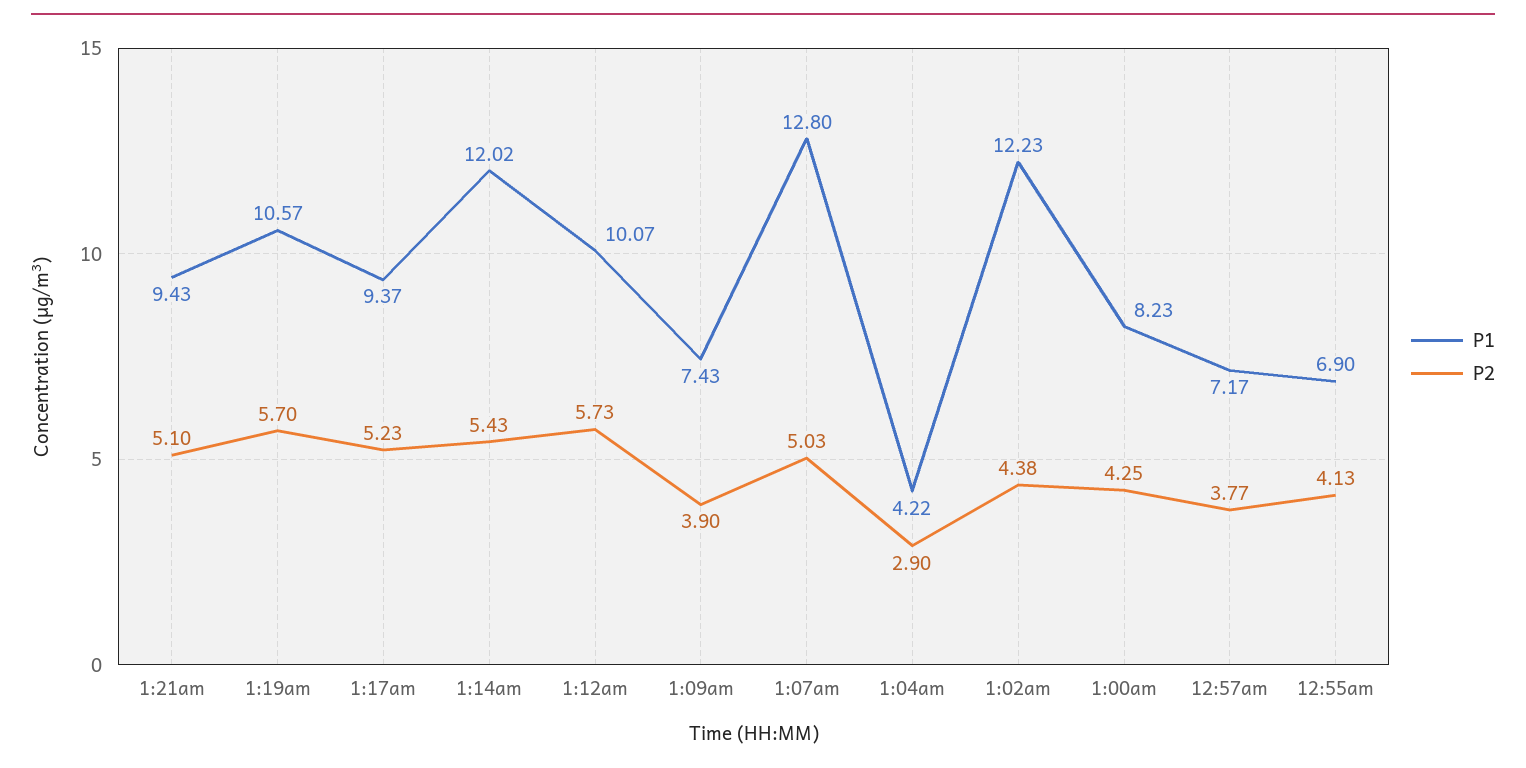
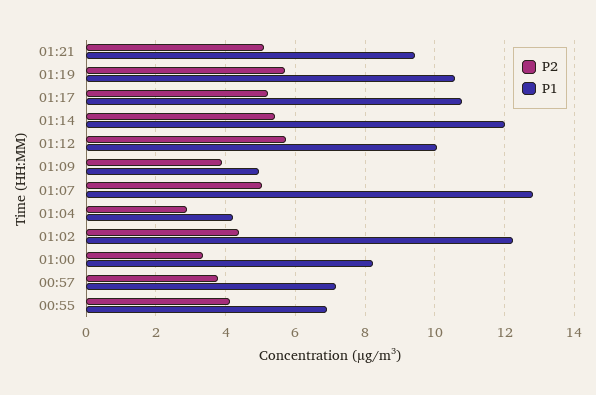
  {
    "P1": {
      "1:21am": 9.43,
      "1:19am": 10.57,
-     "1:17am": 9.37,
+     "1:17am": 10.8,
      "1:14am": 12.02,
      "1:12am": 10.07,
-     "1:09am": 7.43,
+     "1:09am": 5,
      "1:07am": 12.8,
      "1:04am": 4.22,
      "1:02am": 12.23,
      "1:00am": 8.23,
      "12:57am": 7.17,
      "12:55am": 6.9
    },
    "P2": {
      "1:21am": 5.1,
      "1:19am": 5.7,
      "1:17am": 5.23,
      "1:14am": 5.43,
      "1:12am": 5.73,
      "1:09am": 3.9,
      "1:07am": 5.03,
      "1:04am": 2.9,
      "1:02am": 4.38,
-     "1:00am": 4.25,
+     "1:00am": 3.4,
      "12:57am": 3.77,
      "12:55am": 4.13
    }
  }

